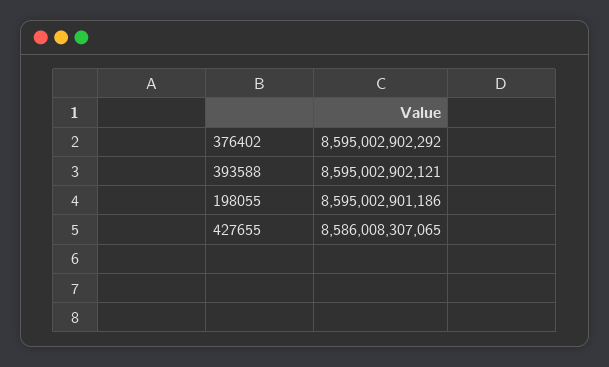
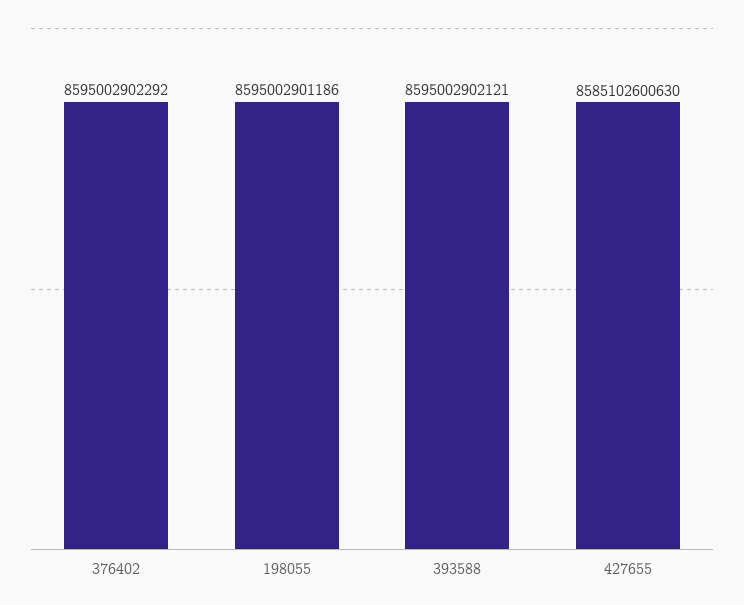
  {
    "376402": 8595002902292,
    "393588": 8595002902121,
    "198055": 8595002901186,
-   "427655": 8586008307065
+   "427655": 8585102600630
  }

